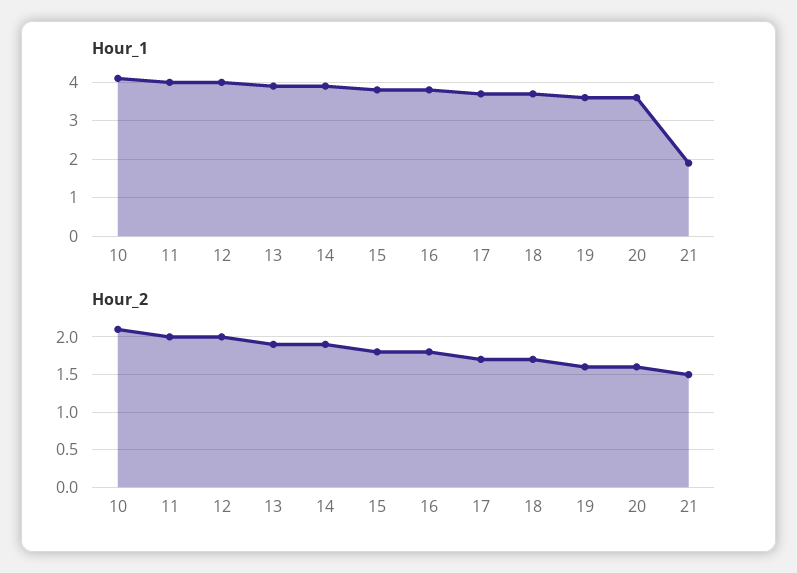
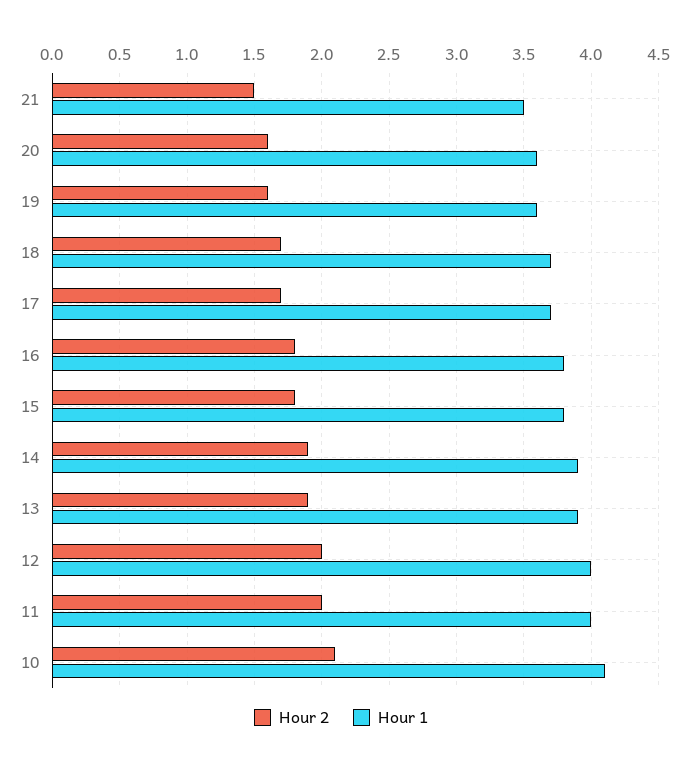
  {
    "Hour_1": {
      "10": 4.1,
      "11": 4,
      "12": 4,
      "13": 3.9,
      "14": 3.9,
      "15": 3.8,
      "16": 3.8,
      "17": 3.7,
      "18": 3.7,
      "19": 3.6,
      "20": 3.6,
-     "21": 2
+     "21": 3.5
    },
    "Hour_2": {
      "10": 2.1,
      "11": 2,
      "12": 2,
      "13": 1.9,
      "14": 1.9,
      "15": 1.8,
      "16": 1.8,
      "17": 1.7,
      "18": 1.7,
      "19": 1.6,
      "20": 1.6,
      "21": 1.5
    }
  }

